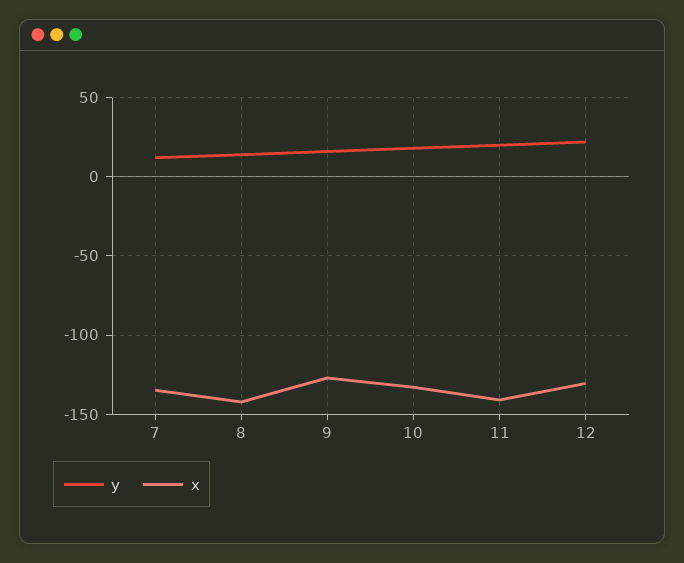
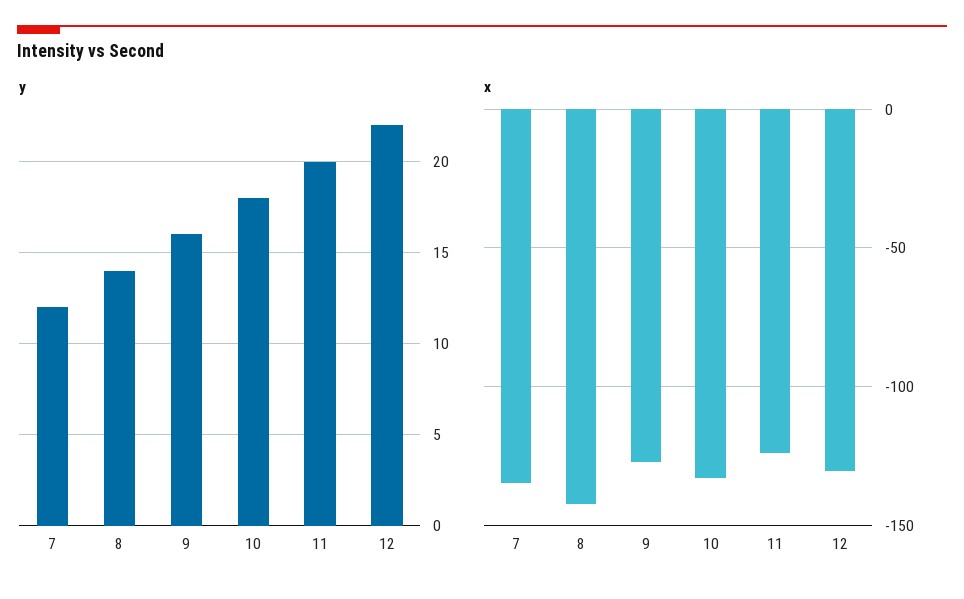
  {
    "y": {
      "7": 12,
      "8": 14,
      "9": 16,
      "10": 18,
      "11": 20,
      "12": 22
    },
    "x": {
      "7": -135,
      "8": -140,
      "9": -125,
      "10": -135,
-     "11": -140,
+     "11": -125,
      "12": -130
    }
  }

